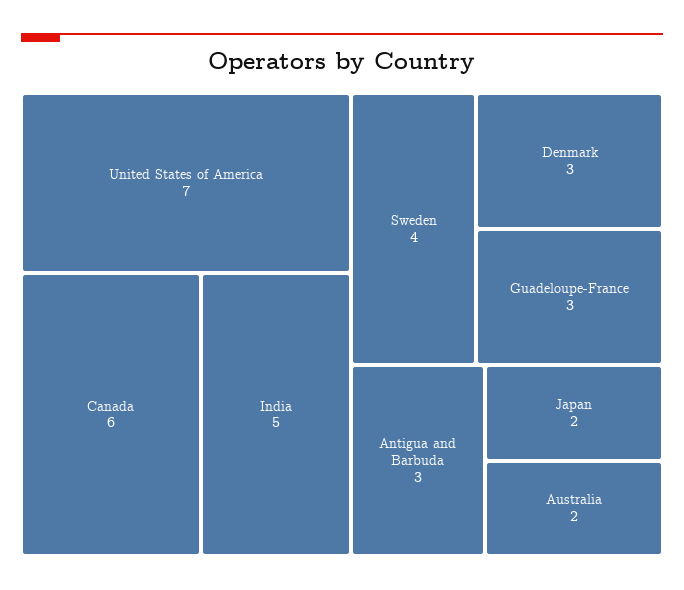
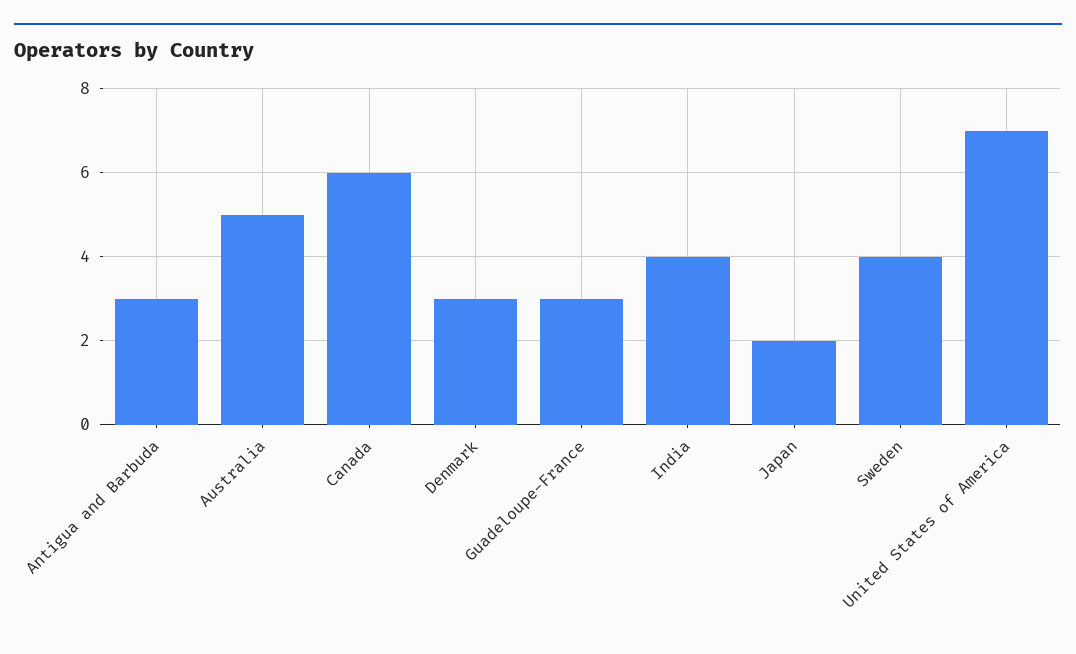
  {
    "United States of America": 7,
    "Canada": 6,
-   "India": 5,
+   "India": 4,
    "Sweden": 4,
    "Denmark": 3,
    "Guadeloupe-France": 3,
    "Antigua and Barbuda": 3,
    "Japan": 2,
-   "Australia": 2
+   "Australia": 5
  }

